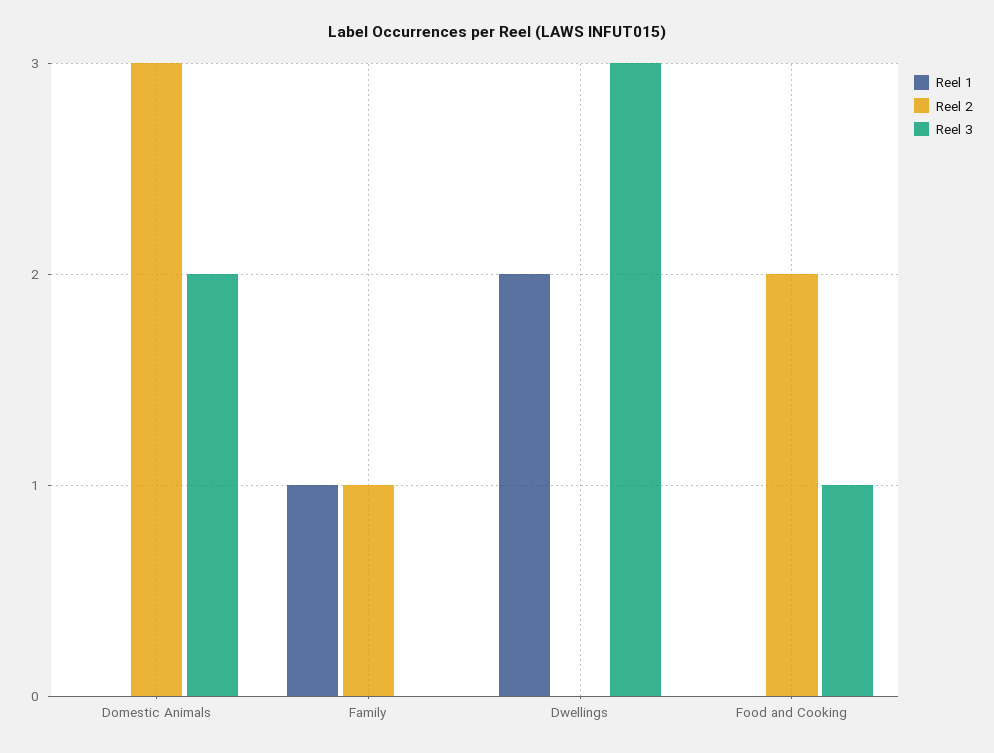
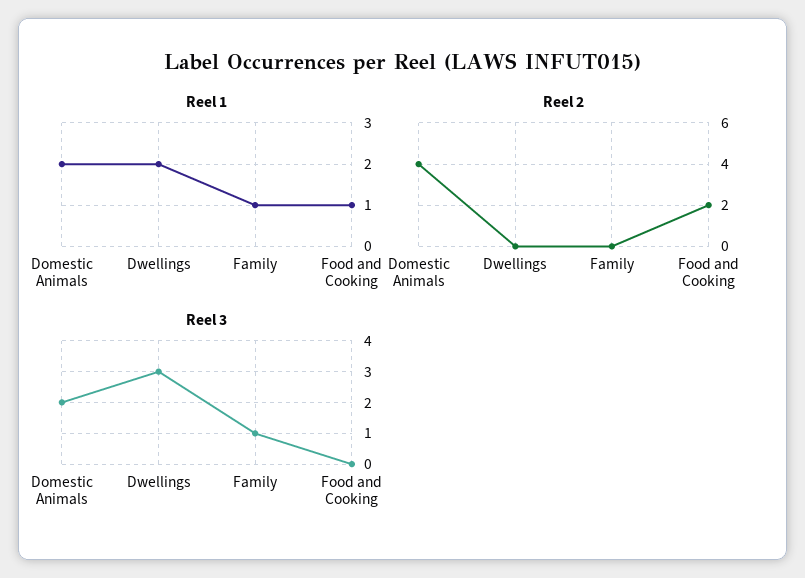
  {
    "Reel 1": {
-     "Domestic Animals": 0,
+     "Domestic Animals": 2,
      "Family": 1,
      "Dwellings": 2,
-     "Food and Cooking": 0
+     "Food and Cooking": 1
    },
    "Reel 2": {
-     "Domestic Animals": 3,
+     "Domestic Animals": 4,
-     "Family": 1,
+     "Family": 0,
      "Dwellings": 0,
      "Food and Cooking": 2
    },
    "Reel 3": {
      "Domestic Animals": 2,
-     "Family": 0,
+     "Family": 1,
      "Dwellings": 3,
-     "Food and Cooking": 1
+     "Food and Cooking": 0
    }
  }

